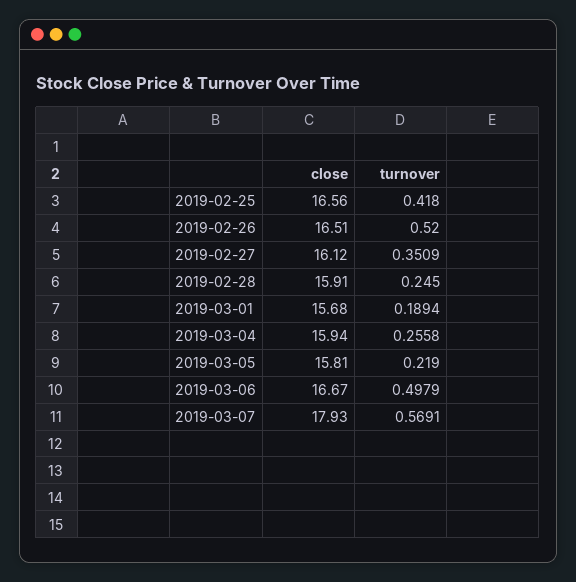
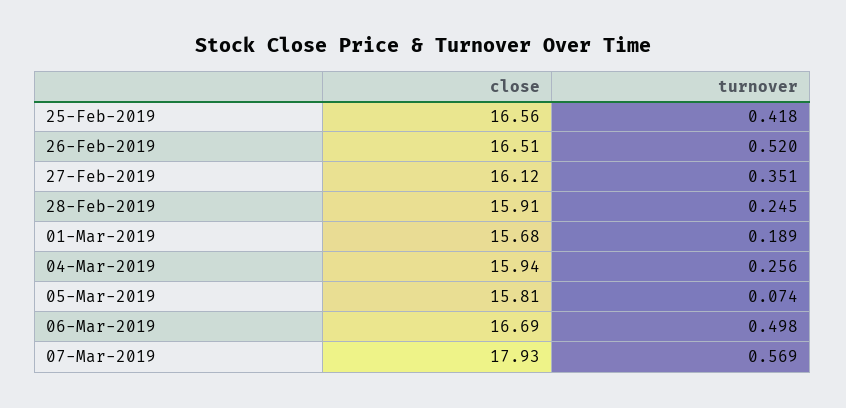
  {
    "close": {
      "2019-02-25": 16.56,
      "2019-02-26": 16.51,
      "2019-02-27": 16.12,
      "2019-02-28": 15.91,
      "2019-03-01": 15.68,
      "2019-03-04": 15.94,
      "2019-03-05": 15.81,
-     "2019-03-06": 16.67,
+     "2019-03-06": 16.69,
      "2019-03-07": 17.93
    },
    "turnover": {
      "2019-02-25": 0.418,
      "2019-02-26": 0.52,
      "2019-02-27": 0.3509,
      "2019-02-28": 0.245,
      "2019-03-01": 0.1894,
      "2019-03-04": 0.2558,
-     "2019-03-05": 0.219,
+     "2019-03-05": 0.074,
      "2019-03-06": 0.4979,
      "2019-03-07": 0.5691
    }
  }

